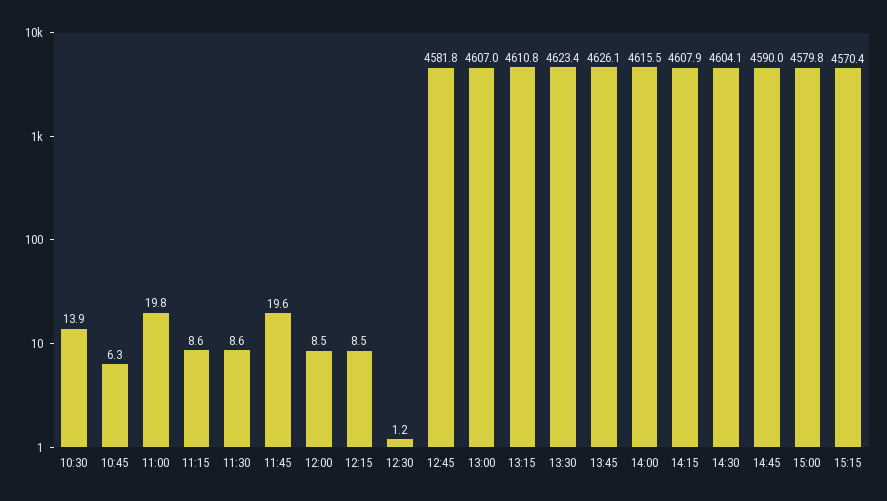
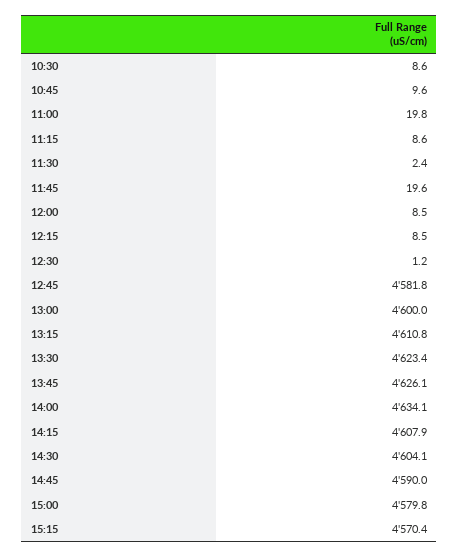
  {
-   "10:30": 13.9,
+   "10:30": 8.6,
-   "10:45": 6.3,
+   "10:45": 9.6,
    "11:00": 19.8,
    "11:15": 8.6,
-   "11:30": 8.6,
+   "11:30": 2.4,
    "11:45": 19.6,
    "12:00": 8.5,
    "12:15": 8.5,
    "12:30": 1.2,
    "12:45": 4581.8,
-   "13:00": 4607,
+   "13:00": 4600,
    "13:15": 4610.8,
    "13:30": 4623.4,
    "13:45": 4626.1,
-   "14:00": 4615.5,
+   "14:00": 4634.1,
    "14:15": 4607.9,
    "14:30": 4604.1,
    "14:45": 4590,
    "15:00": 4579.8,
    "15:15": 4570.4
  }

